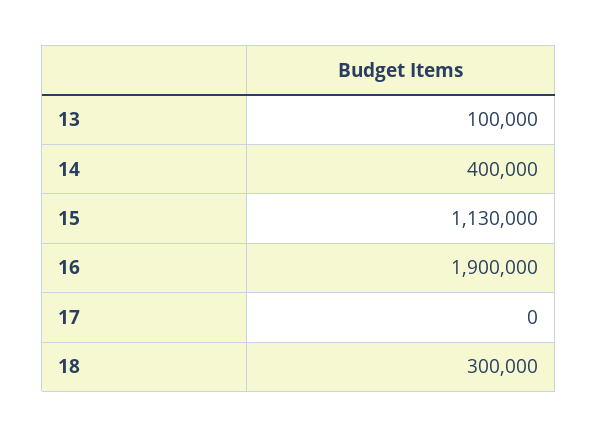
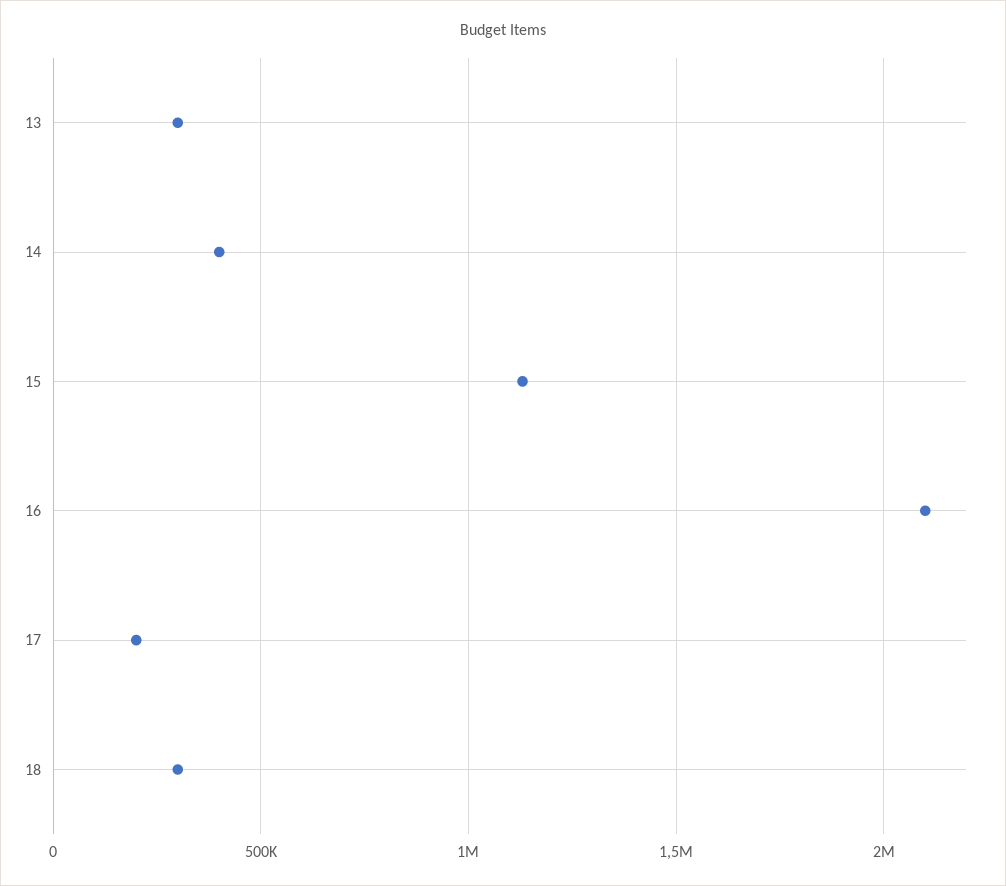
  {
-   "13": 100000,
+   "13": 300000,
    "14": 400000,
    "15": 1130000,
-   "16": 1900000,
+   "16": 2100000,
-   "17": 0,
+   "17": 200000,
    "18": 300000
  }

